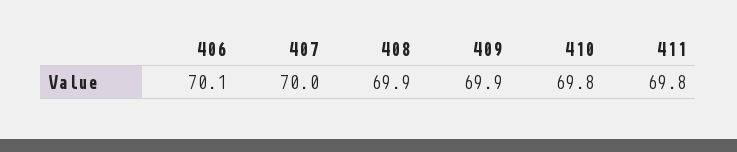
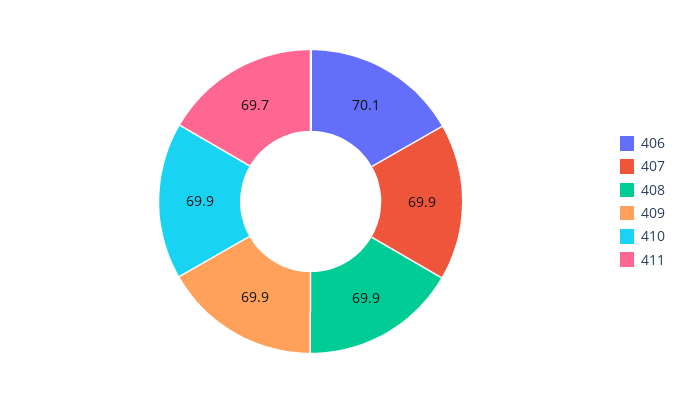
  {
    "406": 70.1,
-   "407": 70,
+   "407": 69.9,
    "408": 69.9,
    "409": 69.9,
-   "410": 69.8,
+   "410": 69.9,
-   "411": 69.8
+   "411": 69.7
  }

